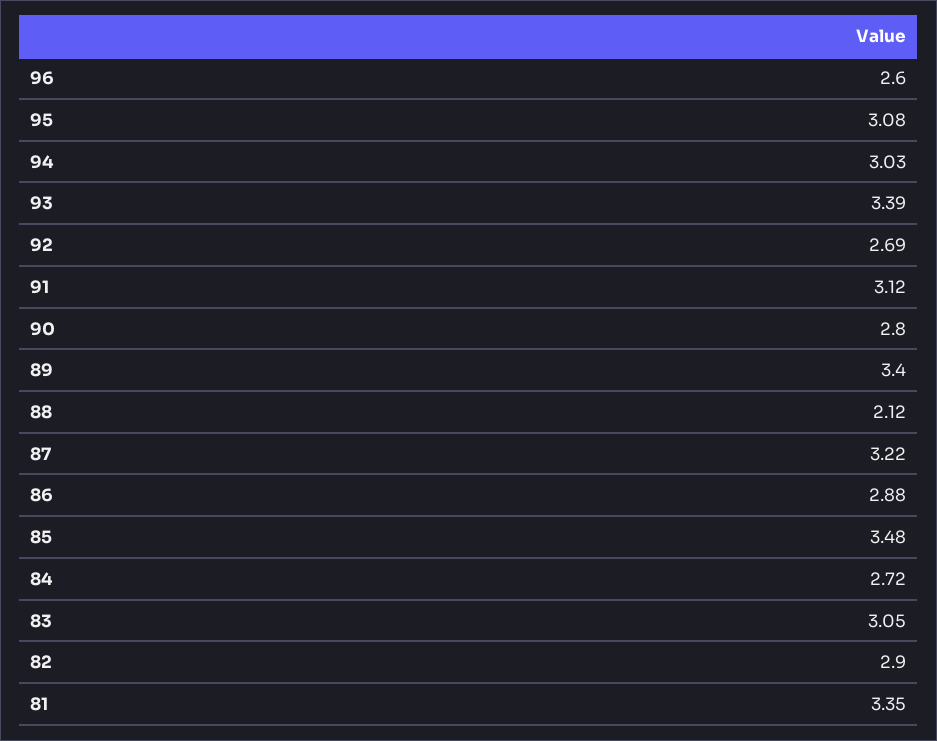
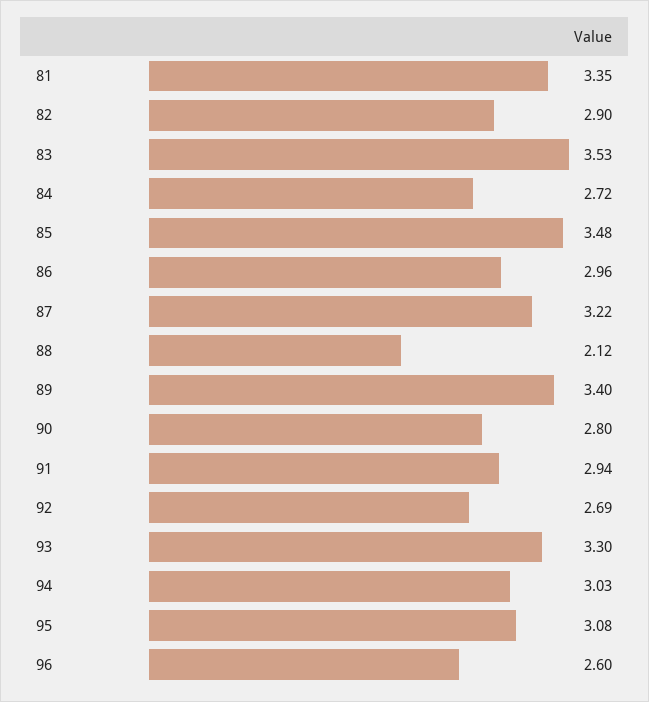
  {
    "96": 2.6,
    "95": 3.08,
    "94": 3.03,
-   "93": 3.39,
+   "93": 3.3,
    "92": 2.69,
-   "91": 3.12,
+   "91": 2.94,
    "90": 2.8,
    "89": 3.4,
    "88": 2.12,
    "87": 3.22,
-   "86": 2.88,
+   "86": 2.96,
    "85": 3.48,
    "84": 2.72,
-   "83": 3.05,
+   "83": 3.53,
    "82": 2.9,
    "81": 3.35
  }

